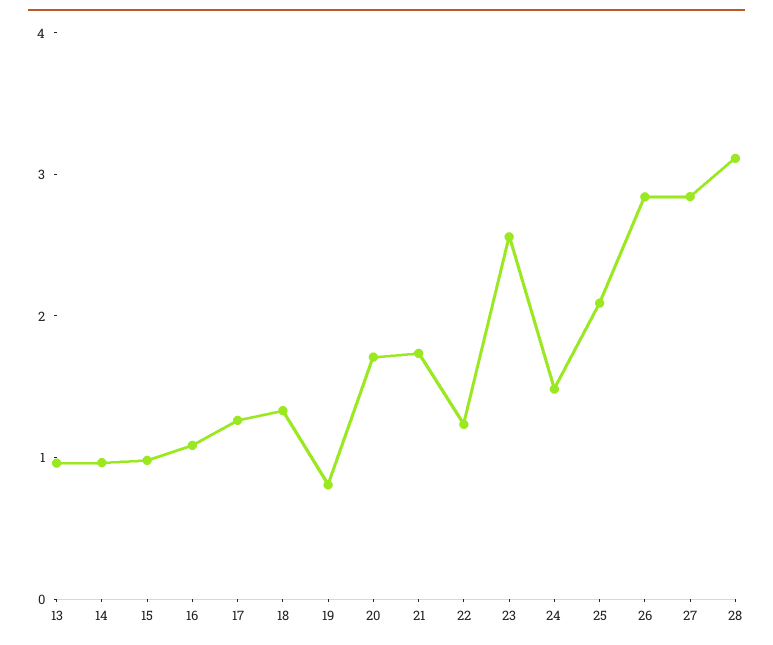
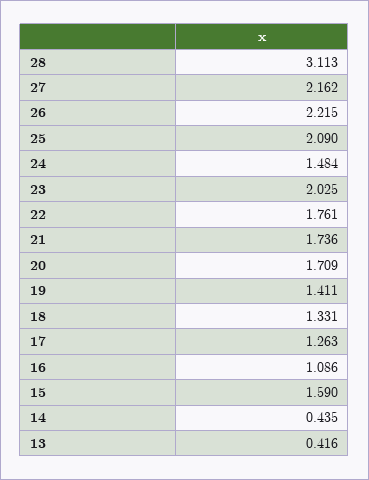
  {
-   "13": 1,
+   "13": 0.416,
-   "14": 1,
+   "14": 0.435,
-   "15": 1,
+   "15": 1.59,
    "16": 1.086,
    "17": 1.263,
    "18": 1.331,
-   "19": 0.8,
+   "19": 1.411,
    "20": 1.709,
    "21": 1.736,
-   "22": 1.2,
+   "22": 1.761,
-   "23": 2.6,
+   "23": 2.025,
    "24": 1.484,
    "25": 2.09,
-   "26": 2.8,
+   "26": 2.215,
-   "27": 2.8,
+   "27": 2.162,
    "28": 3.113
  }

